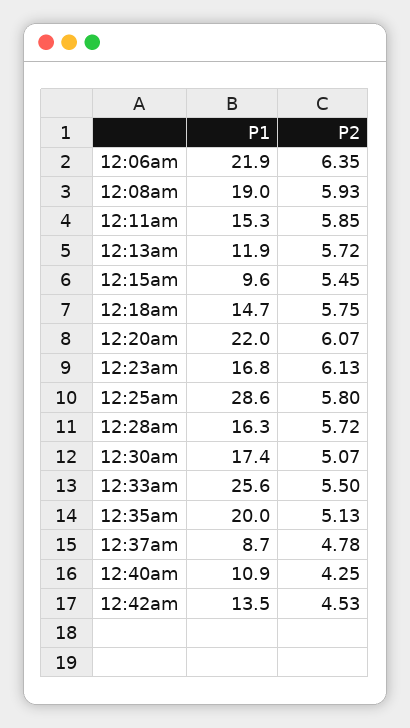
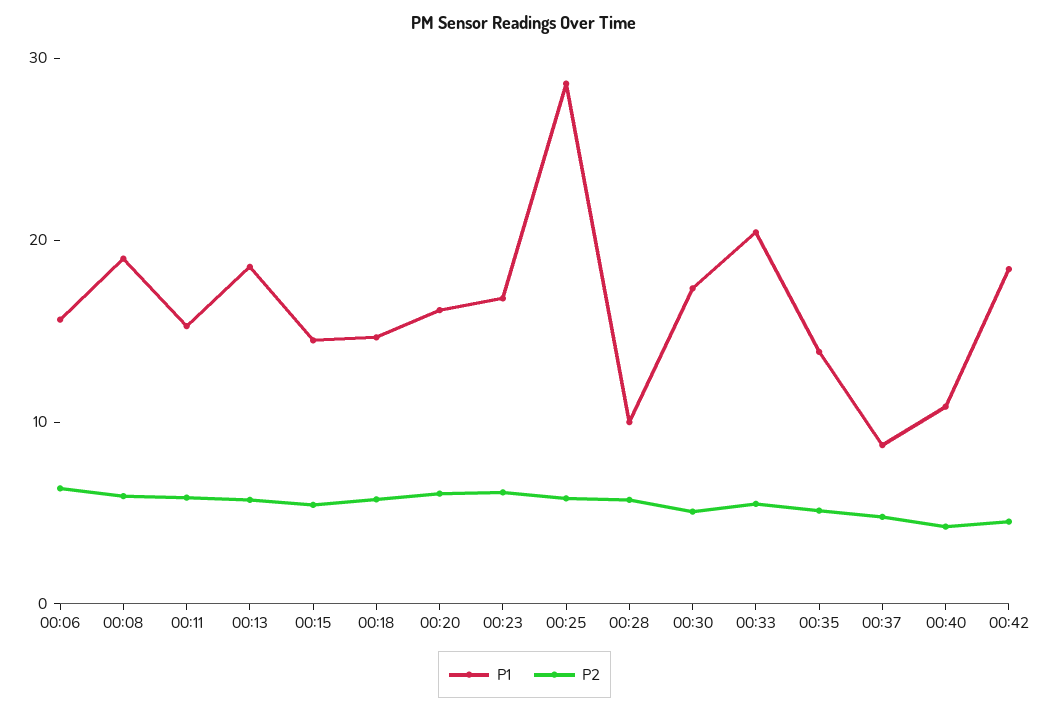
  {
    "P1": {
-     "12:06am": 21.9,
+     "12:06am": 16,
      "12:08am": 19,
      "12:11am": 15.3,
-     "12:13am": 11.9,
+     "12:13am": 18,
-     "12:15am": 9.6,
+     "12:15am": 14,
      "12:18am": 14.7,
-     "12:20am": 22,
+     "12:20am": 16,
      "12:23am": 16.8,
      "12:25am": 28.6,
-     "12:28am": 16.3,
+     "12:28am": 10,
      "12:30am": 17.4,
-     "12:33am": 25.6,
+     "12:33am": 20,
-     "12:35am": 20,
+     "12:35am": 14,
      "12:37am": 8.7,
      "12:40am": 10.9,
-     "12:42am": 13.5
+     "12:42am": 18
    },
    "P2": {
      "12:06am": 6.35,
      "12:08am": 5.93,
      "12:11am": 5.85,
      "12:13am": 5.72,
      "12:15am": 5.45,
      "12:18am": 5.75,
      "12:20am": 6.07,
      "12:23am": 6.13,
      "12:25am": 5.8,
      "12:28am": 5.72,
      "12:30am": 5.07,
      "12:33am": 5.5,
      "12:35am": 5.13,
      "12:37am": 4.78,
      "12:40am": 4.25,
      "12:42am": 4.53
    }
  }

